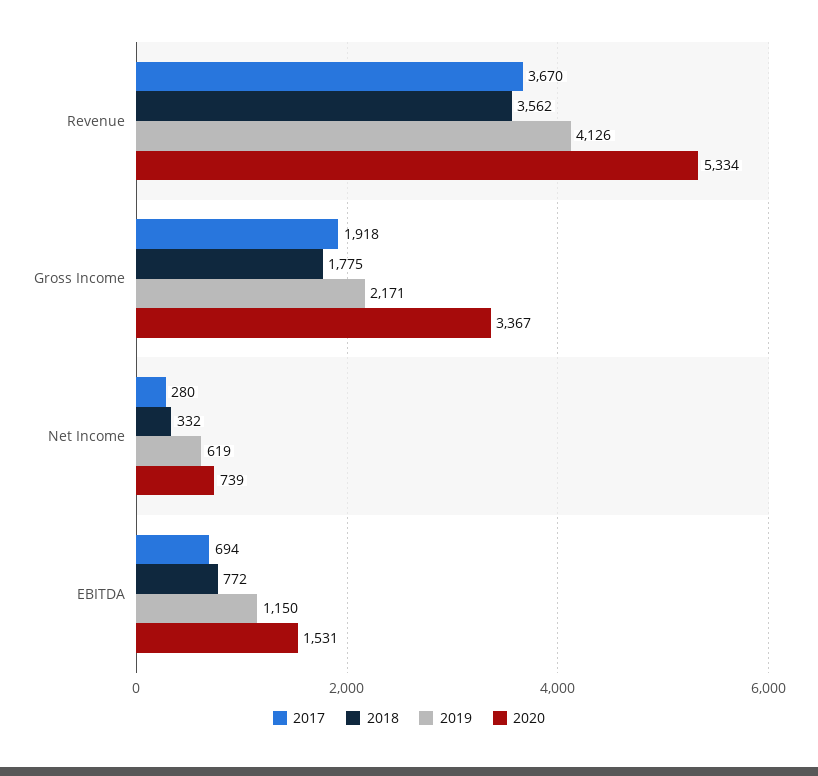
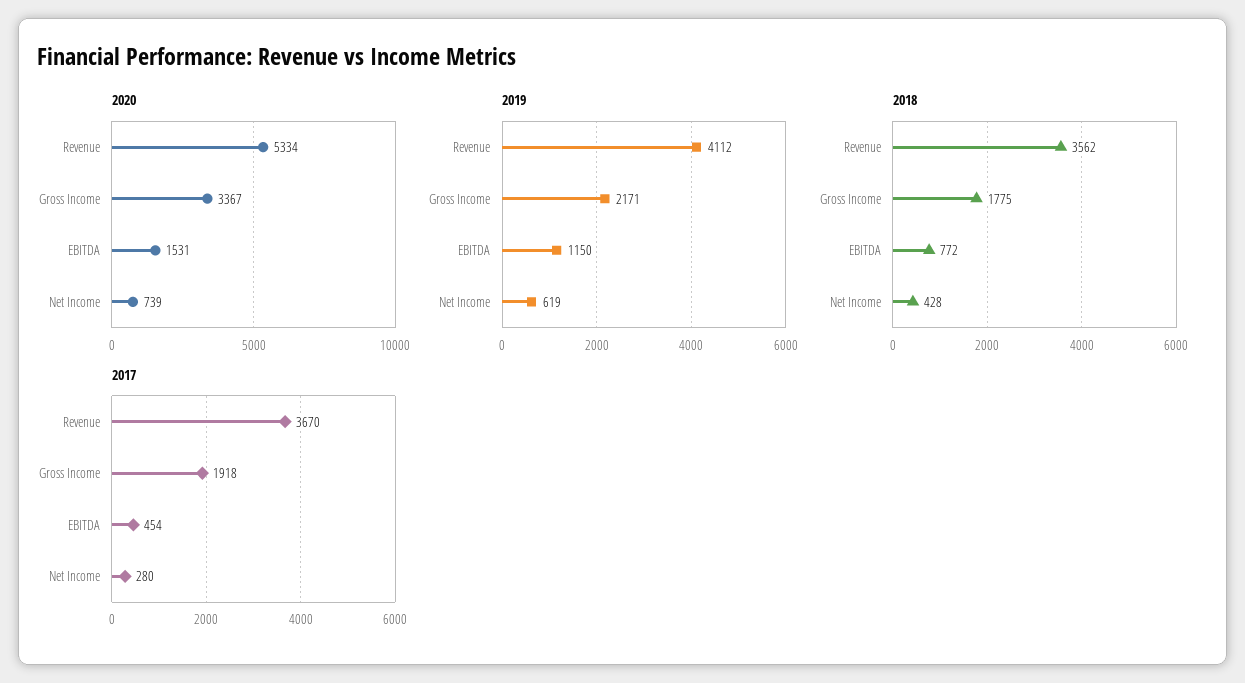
  {
    "2017": {
      "Revenue": 3670,
      "Gross Income": 1918,
      "Net Income": 280,
-     "EBITDA": 694
+     "EBITDA": 454
    },
    "2018": {
      "Revenue": 3562,
      "Gross Income": 1775,
-     "Net Income": 332,
+     "Net Income": 428,
      "EBITDA": 772
    },
    "2019": {
-     "Revenue": 4126,
+     "Revenue": 4112,
      "Gross Income": 2171,
      "Net Income": 619,
      "EBITDA": 1150
    },
    "2020": {
      "Revenue": 5334,
      "Gross Income": 3367,
      "Net Income": 739,
      "EBITDA": 1531
    }
  }

